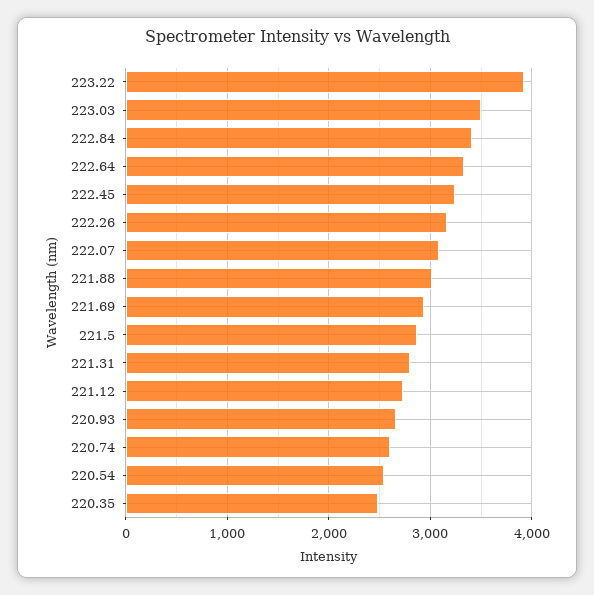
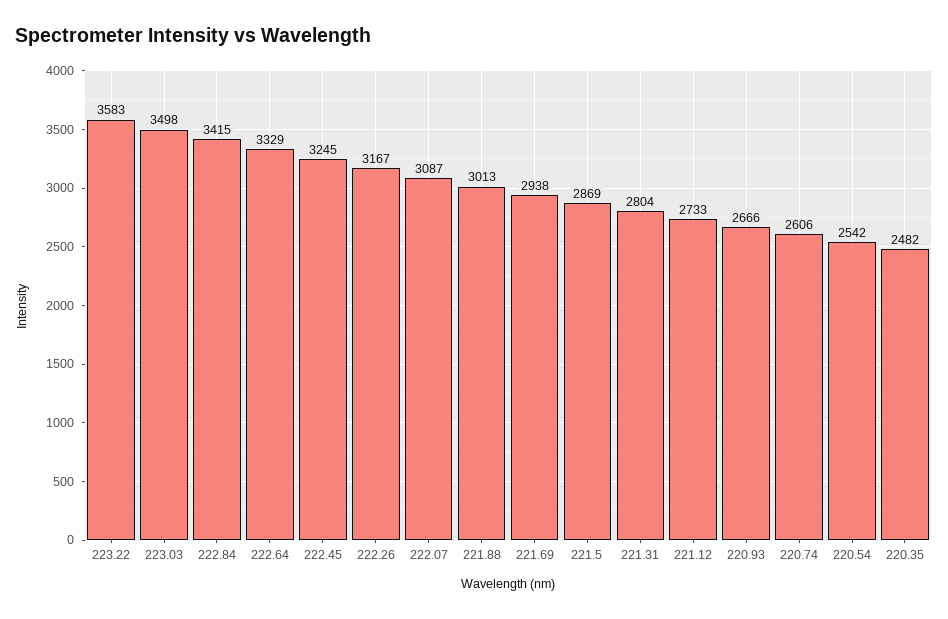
  {
-   "223.22": 3900,
+   "223.22": 3583,
    "223.03": 3498,
    "222.84": 3415,
    "222.64": 3329,
    "222.45": 3245,
    "222.26": 3167,
    "222.07": 3087,
    "221.88": 3013,
    "221.69": 2938,
    "221.5": 2869,
    "221.31": 2804,
    "221.12": 2733,
    "220.93": 2666,
    "220.74": 2606,
    "220.54": 2542,
    "220.35": 2482
  }

